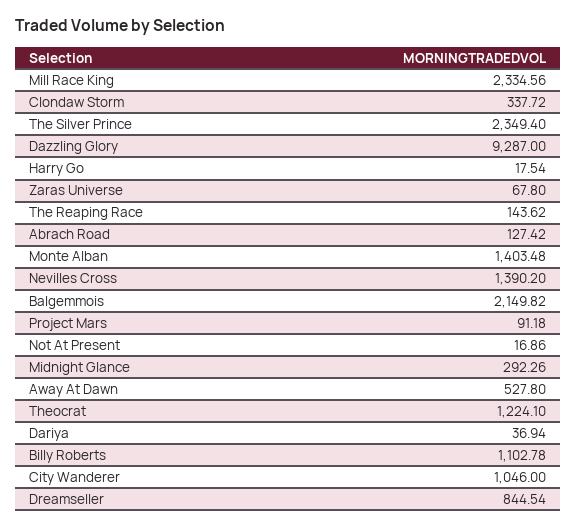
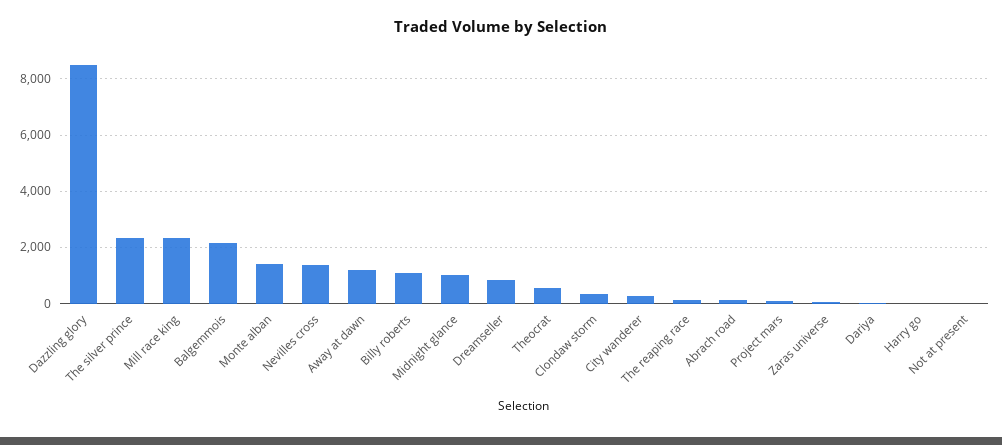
  {
    "Mill Race King": 2334.56,
    "Clondaw Storm": 337.72,
    "The Silver Prince": 2349.4,
-   "Dazzling Glory": 9287,
+   "Dazzling Glory": 8500,
    "Harry Go": 17.54,
    "Zaras Universe": 67.8,
    "The Reaping Race": 143.62,
    "Abrach Road": 127.42,
    "Monte Alban": 1403.48,
    "Nevilles Cross": 1390.2,
    "Balgemmois": 2149.82,
    "Project Mars": 91.18,
    "Not At Present": 16.86,
-   "Midnight Glance": 292.26,
+   "Midnight Glance": 1000,
-   "Away At Dawn": 527.8,
+   "Away At Dawn": 1250,
-   "Theocrat": 1224.1,
+   "Theocrat": 500,
    "Dariya": 36.94,
    "Billy Roberts": 1102.78,
-   "City Wanderer": 1046,
+   "City Wanderer": 250,
    "Dreamseller": 844.54
  }

